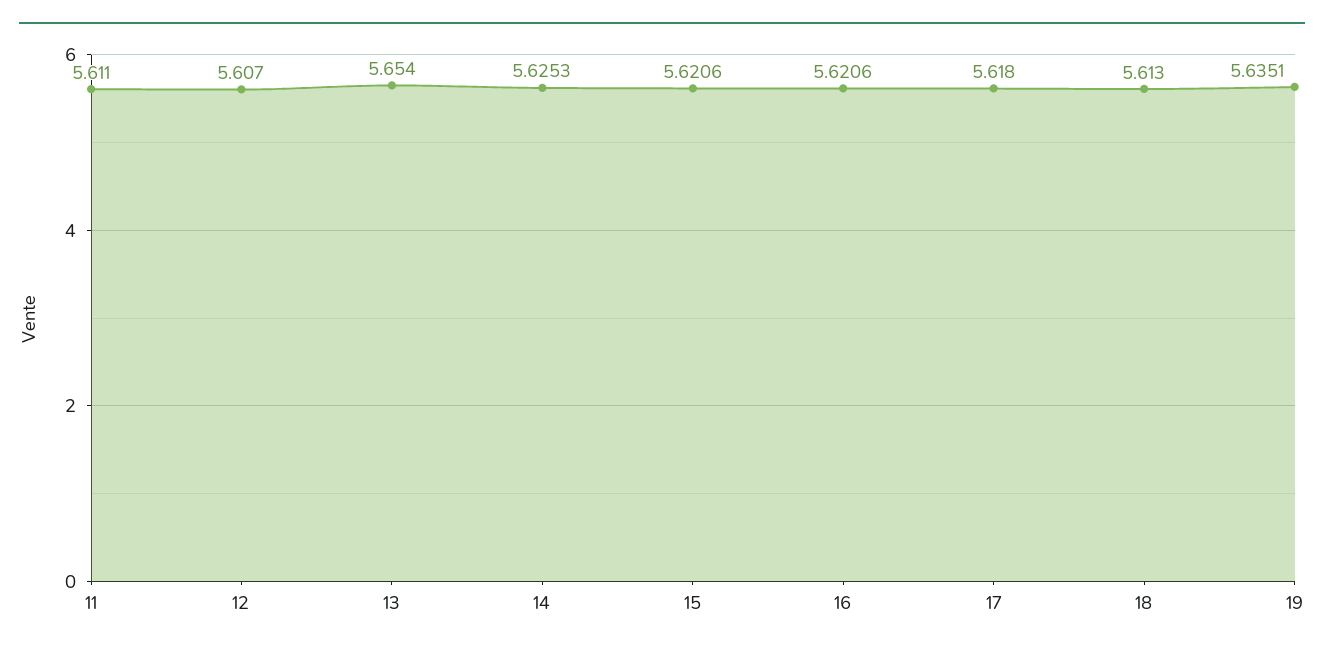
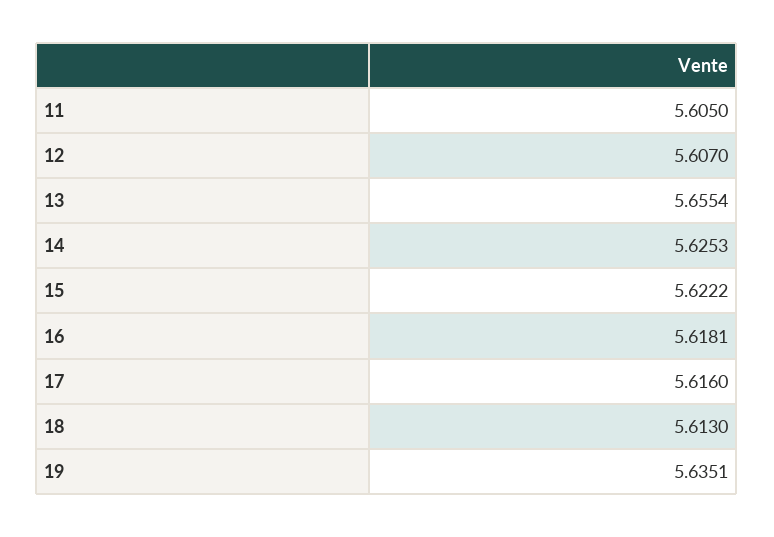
  {
-   "11": 5.611,
+   "11": 5.605,
    "12": 5.607,
-   "13": 5.654,
+   "13": 5.6554,
    "14": 5.6253,
-   "15": 5.6206,
+   "15": 5.6222,
-   "16": 5.6206,
+   "16": 5.6181,
-   "17": 5.618,
+   "17": 5.616,
    "18": 5.613,
    "19": 5.6351
  }

